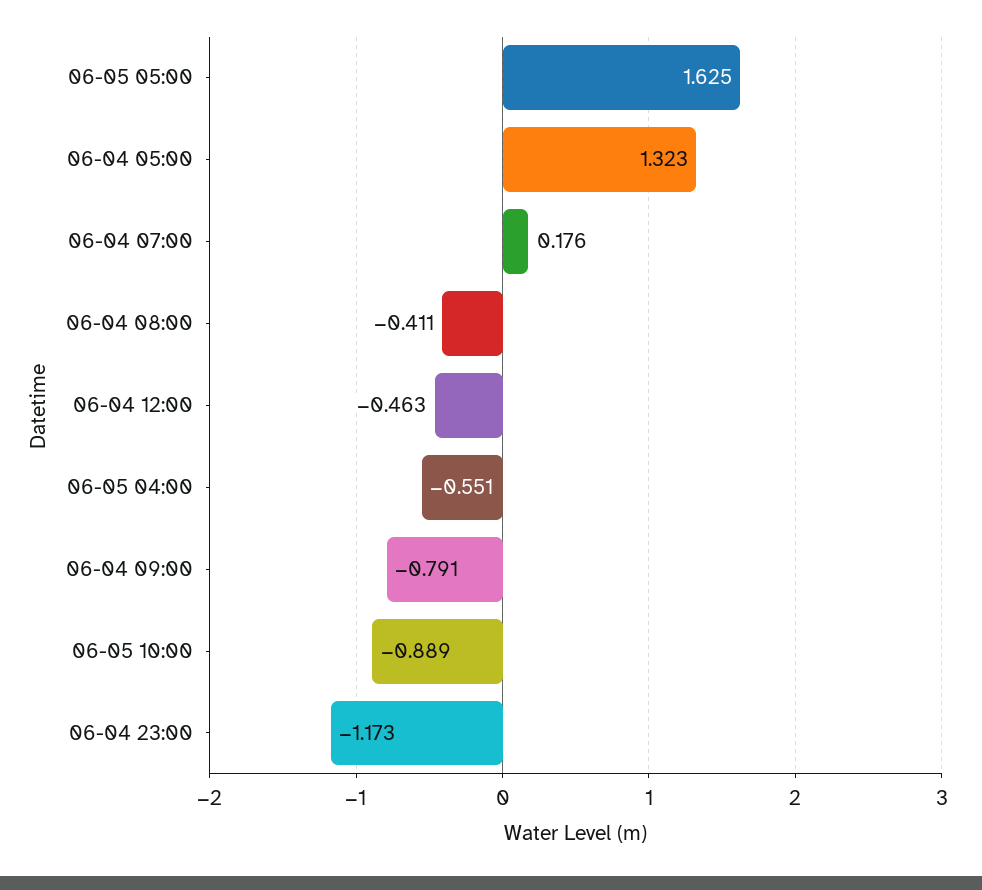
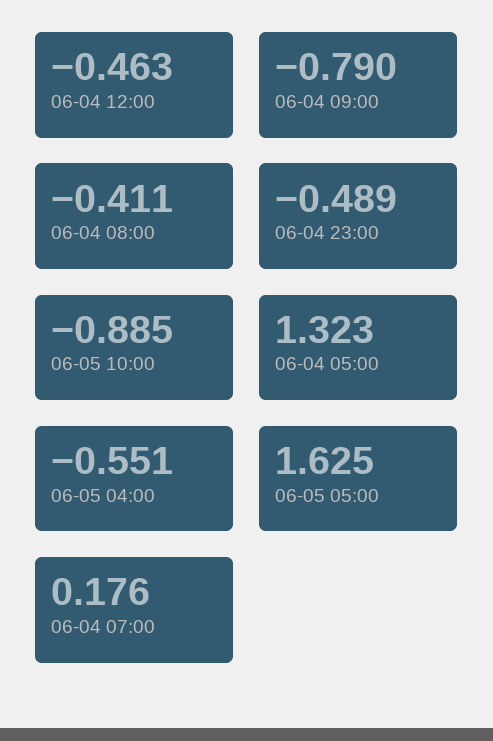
  {
    "06-05 05:00": 1.625,
    "06-04 05:00": 1.323,
    "06-04 07:00": 0.176,
    "06-04 08:00": -0.411,
    "06-04 12:00": -0.463,
    "06-05 04:00": -0.551,
-   "06-04 09:00": -0.791,
+   "06-04 09:00": -0.79,
-   "06-05 10:00": -0.889,
+   "06-05 10:00": -0.885,
-   "06-04 23:00": -1.173
+   "06-04 23:00": -0.489
  }

